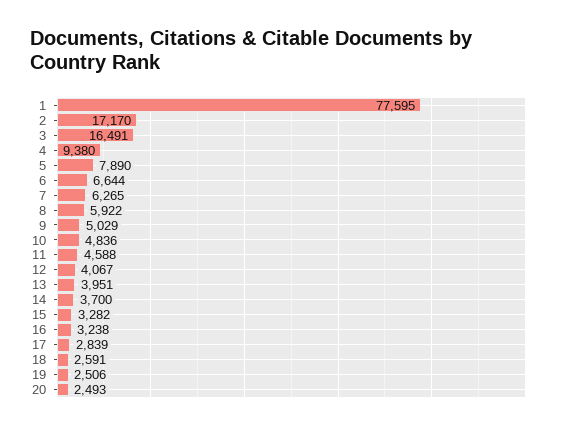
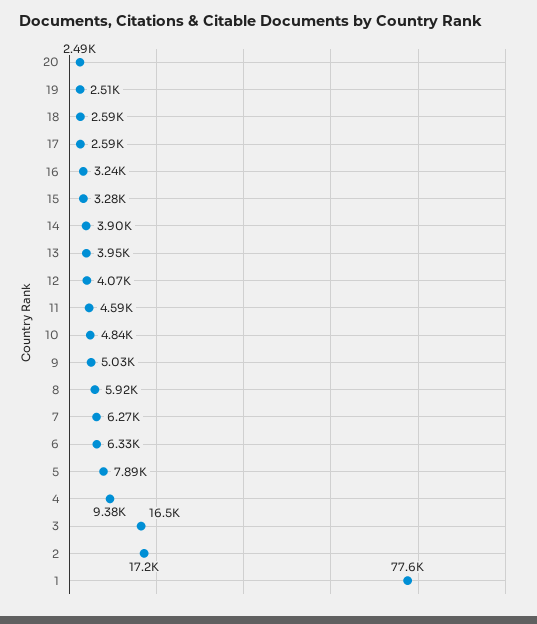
  {
    "1": 77595,
    "2": 17170,
    "3": 16491,
    "4": 9380,
    "5": 7890,
-   "6": 6644,
+   "6": 6330,
    "7": 6265,
    "8": 5922,
    "9": 5029,
    "10": 4836,
    "11": 4588,
    "12": 4067,
    "13": 3951,
-   "14": 3700,
+   "14": 3900,
    "15": 3282,
    "16": 3238,
-   "17": 2839,
+   "17": 2590,
    "18": 2591,
    "19": 2506,
    "20": 2493
  }

